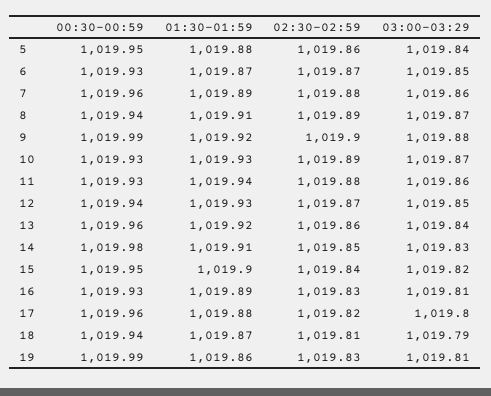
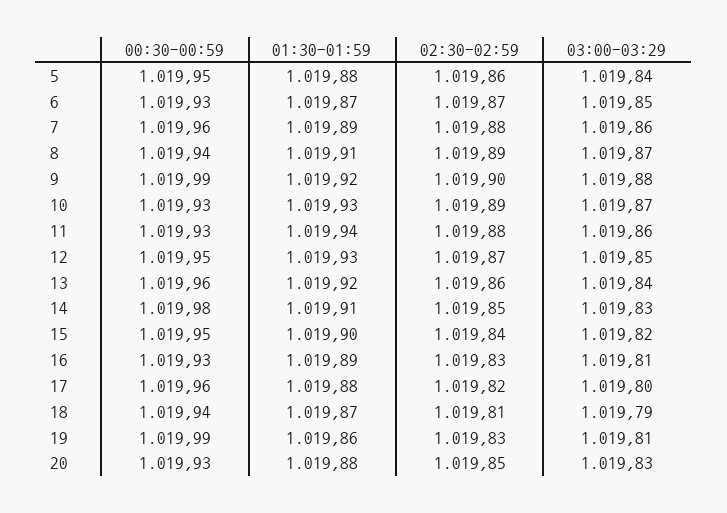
  {
    "00:30-00:59": {
      "5": 1019.95,
      "6": 1019.93,
      "7": 1019.96,
      "8": 1019.94,
      "9": 1019.99,
      "10": 1019.93,
      "11": 1019.93,
-     "12": 1019.94,
+     "12": 1019.95,
      "13": 1019.96,
      "14": 1019.98,
      "15": 1019.95,
      "16": 1019.93,
      "17": 1019.96,
      "18": 1019.94,
-     "19": 1019.99
+     "19": 1019.99,
+     "20": 1019.93
    },
    "01:30-01:59": {
      "5": 1019.88,
      "6": 1019.87,
      "7": 1019.89,
      "8": 1019.91,
      "9": 1019.92,
      "10": 1019.93,
      "11": 1019.94,
      "12": 1019.93,
      "13": 1019.92,
      "14": 1019.91,
      "15": 1019.9,
      "16": 1019.89,
      "17": 1019.88,
      "18": 1019.87,
-     "19": 1019.86
+     "19": 1019.86,
+     "20": 1019.88
    },
    "02:30-02:59": {
      "5": 1019.86,
      "6": 1019.87,
      "7": 1019.88,
      "8": 1019.89,
      "9": 1019.9,
      "10": 1019.89,
      "11": 1019.88,
      "12": 1019.87,
      "13": 1019.86,
      "14": 1019.85,
      "15": 1019.84,
      "16": 1019.83,
      "17": 1019.82,
      "18": 1019.81,
-     "19": 1019.83
+     "19": 1019.83,
+     "20": 1019.85
    },
    "03:00-03:29": {
      "5": 1019.84,
      "6": 1019.85,
      "7": 1019.86,
      "8": 1019.87,
      "9": 1019.88,
      "10": 1019.87,
      "11": 1019.86,
      "12": 1019.85,
      "13": 1019.84,
      "14": 1019.83,
      "15": 1019.82,
      "16": 1019.81,
      "17": 1019.8,
      "18": 1019.79,
-     "19": 1019.81
+     "19": 1019.81,
+     "20": 1019.83
    }
  }

